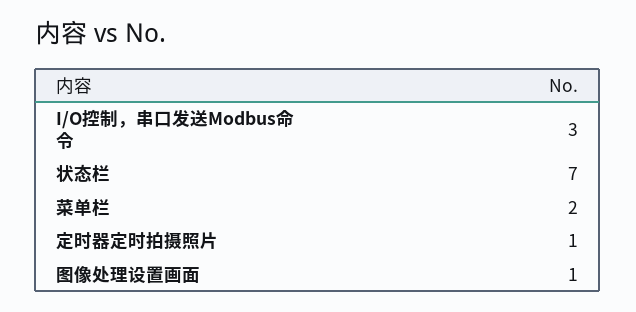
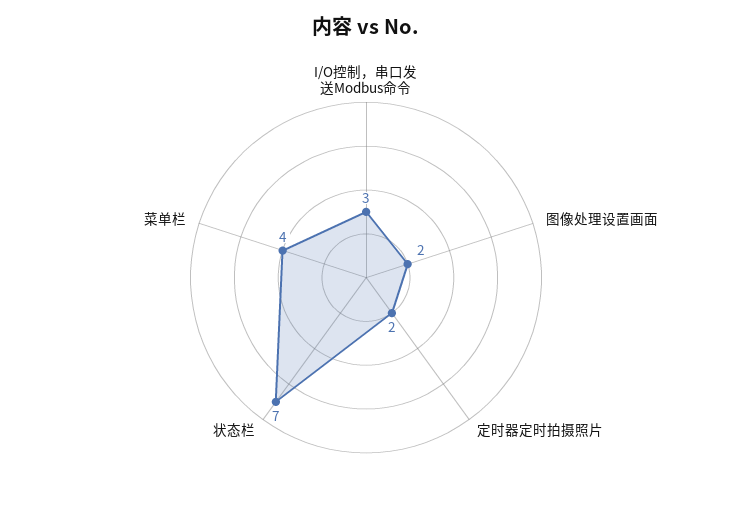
  {
    "I/O控制，串口发送Modbus命令": 3,
    "状态栏": 7,
-   "菜单栏": 2,
+   "菜单栏": 4,
-   "定时器定时拍摄照片": 1,
+   "定时器定时拍摄照片": 2,
-   "图像处理设置画面": 1
+   "图像处理设置画面": 2
  }

